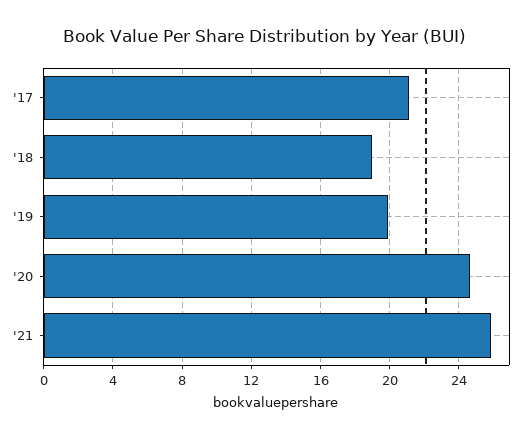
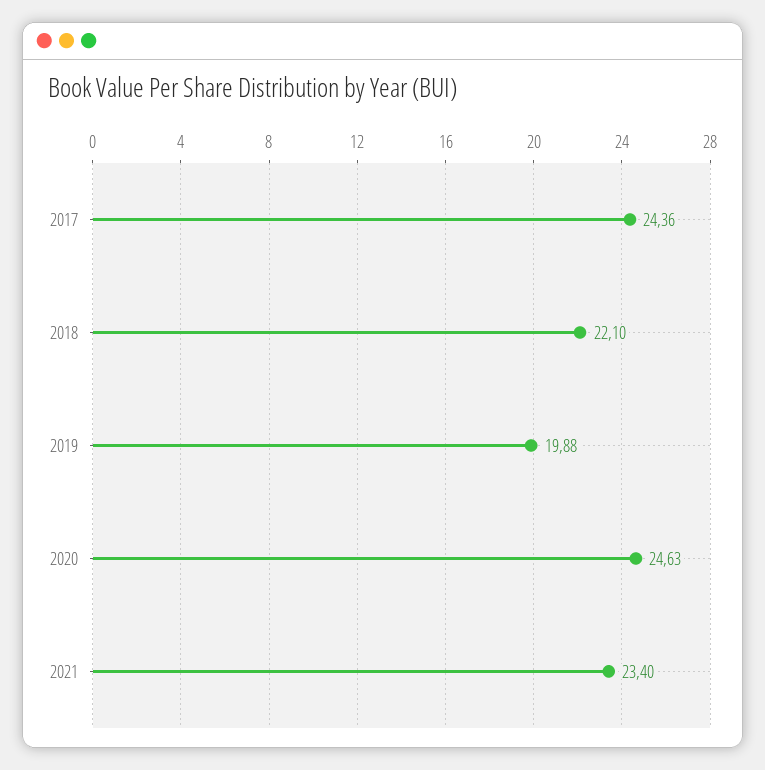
  {
-   "'17": 21,
+   "'17": 24.36,
-   "'18": 19,
+   "'18": 22.1,
    "'19": 19.88,
    "'20": 24.63,
-   "'21": 26
+   "'21": 23.4
  }

